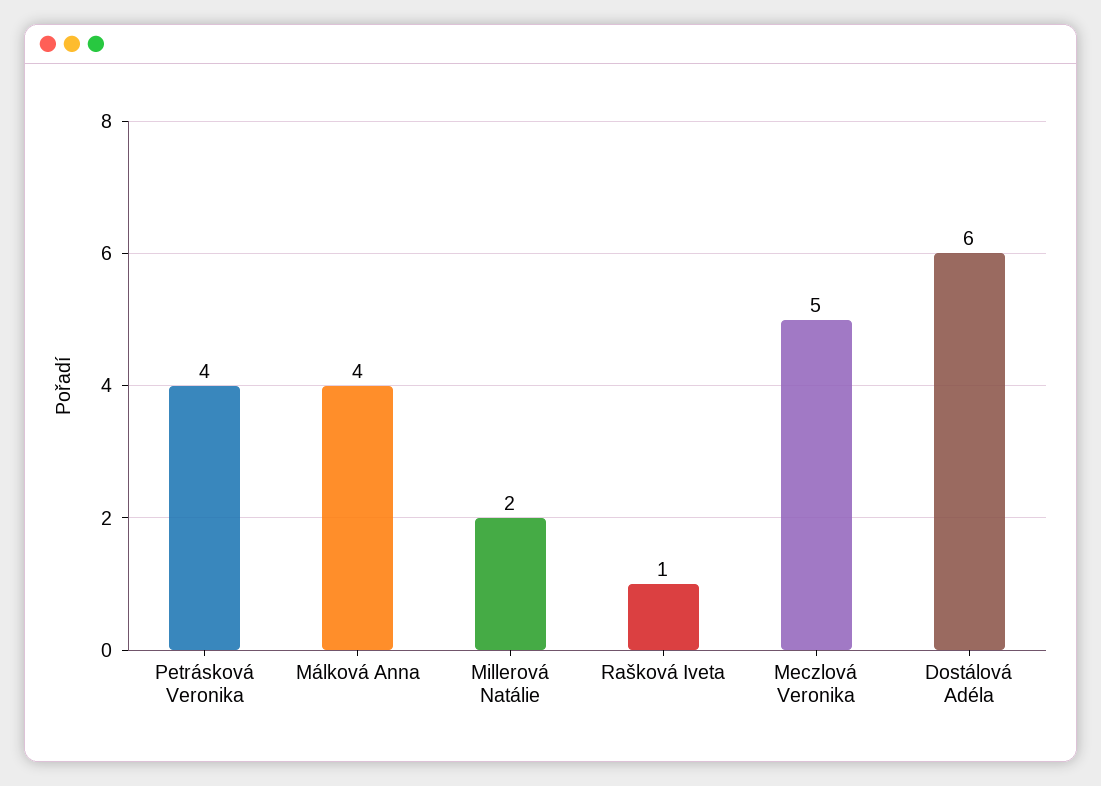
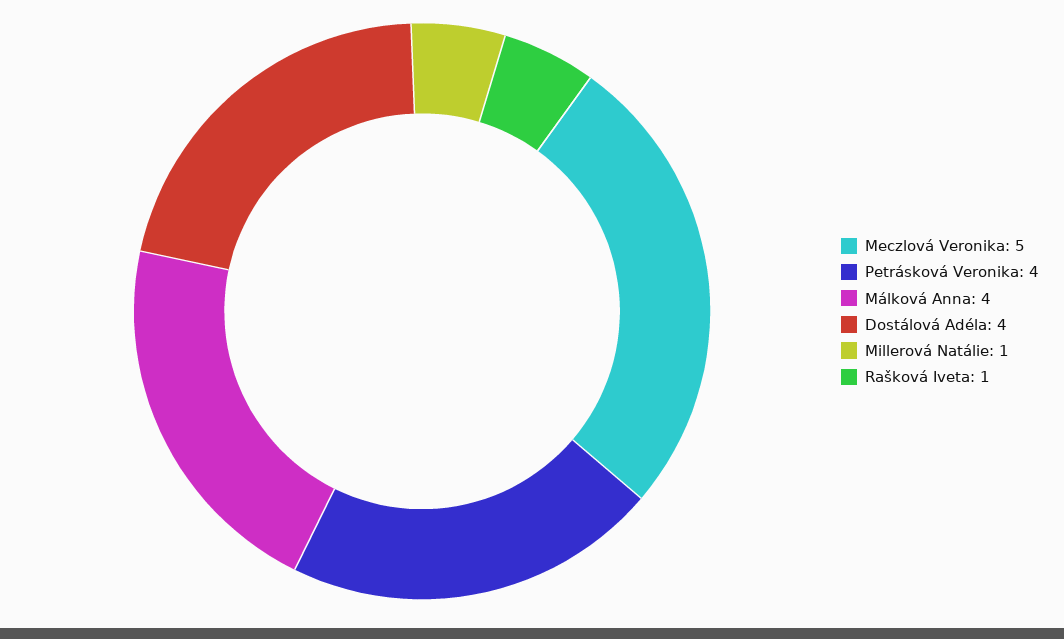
  {
    "Petrásková Veronika": 4,
    "Málková Anna": 4,
-   "Millerová Natálie": 2,
+   "Millerová Natálie": 1,
    "Rašková Iveta": 1,
    "Meczlová Veronika": 5,
-   "Dostálová Adéla": 6
+   "Dostálová Adéla": 4
  }

